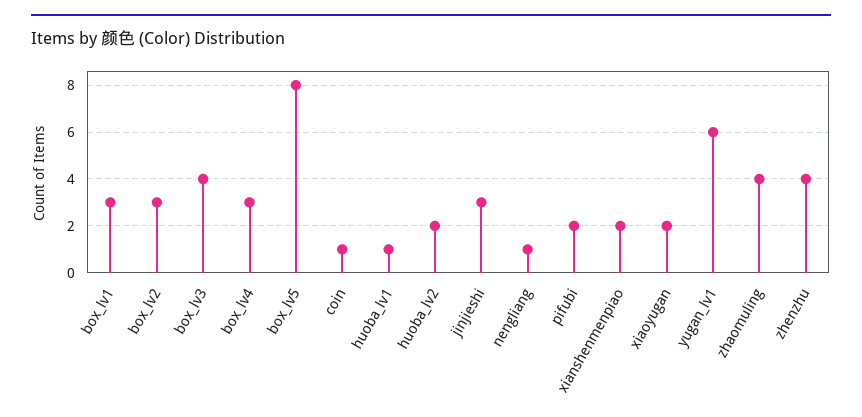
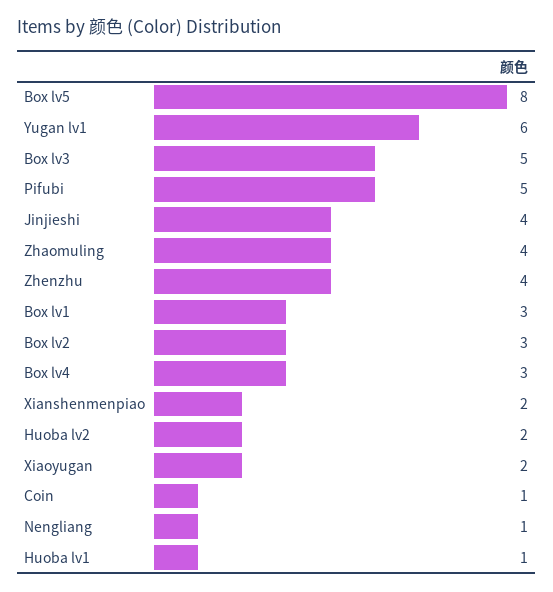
  {
    "box_lv1": 3,
    "box_lv2": 3,
-   "box_lv3": 4,
+   "box_lv3": 5,
    "box_lv4": 3,
    "box_lv5": 8,
    "coin": 1,
    "huoba_lv1": 1,
    "huoba_lv2": 2,
-   "jinjieshi": 3,
+   "jinjieshi": 4,
    "nengliang": 1,
-   "pifubi": 2,
+   "pifubi": 5,
    "xianshenmenpiao": 2,
    "xiaoyugan": 2,
    "yugan_lv1": 6,
    "zhaomuling": 4,
    "zhenzhu": 4
  }

